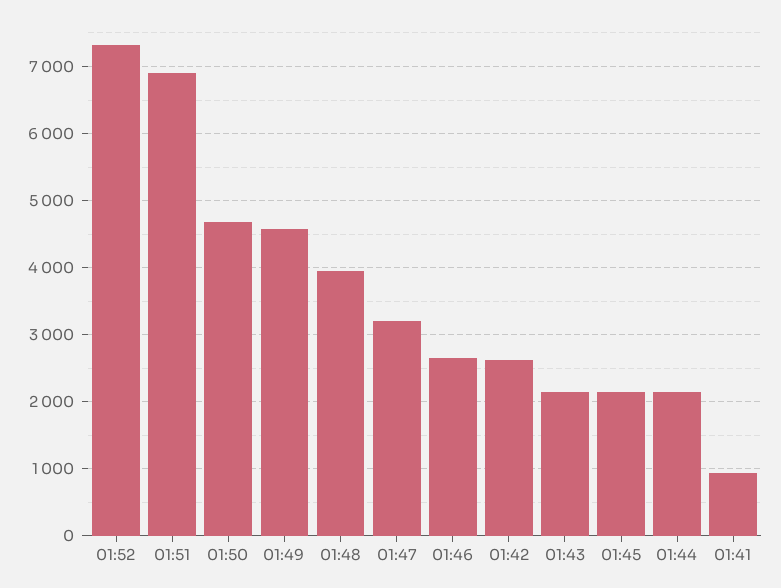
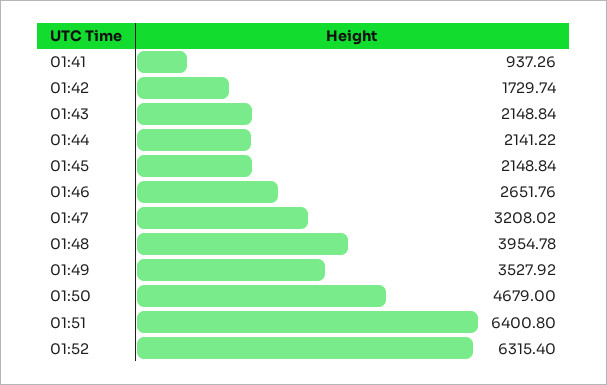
  {
-   "01:52": 7300,
+   "01:52": 6315.4,
-   "01:51": 6900,
+   "01:51": 6400.8,
    "01:50": 4679,
-   "01:49": 4600,
+   "01:49": 3527.92,
    "01:48": 3954.78,
    "01:47": 3208.02,
    "01:46": 2651.76,
-   "01:42": 2600,
+   "01:42": 1729.74,
    "01:43": 2148.84,
    "01:45": 2148.84,
    "01:44": 2141.22,
    "01:41": 937.26
  }

